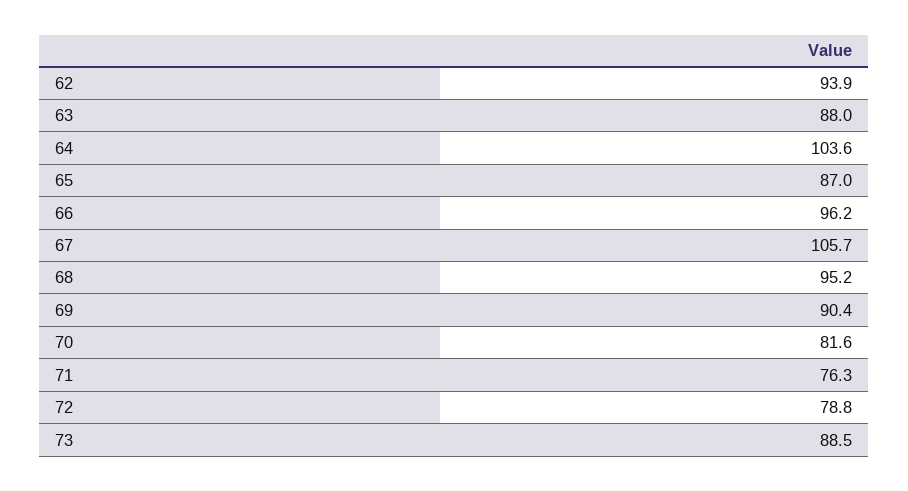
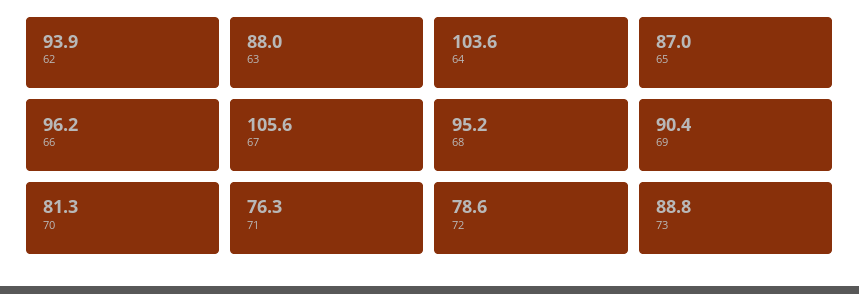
  {
    "62": 93.9,
    "63": 88,
    "64": 103.6,
    "65": 87,
    "66": 96.2,
-   "67": 105.7,
+   "67": 105.6,
    "68": 95.2,
    "69": 90.4,
-   "70": 81.6,
+   "70": 81.3,
    "71": 76.3,
-   "72": 78.8,
+   "72": 78.6,
-   "73": 88.5
+   "73": 88.8
  }

